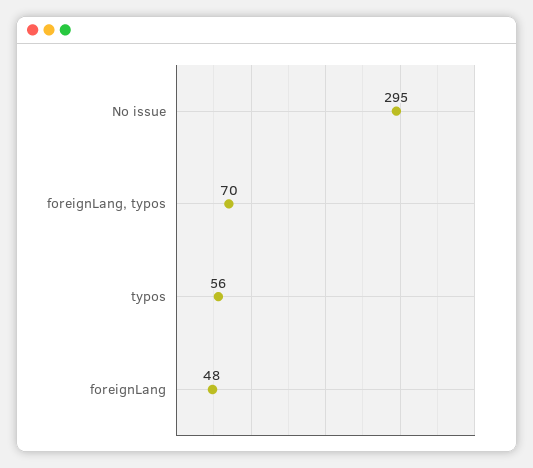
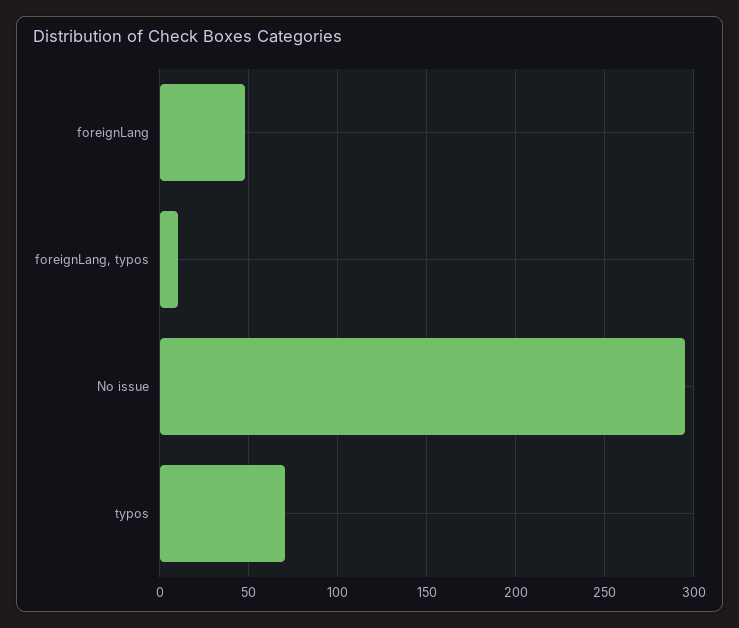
  {
    "No issue": 295,
-   "foreignLang, typos": 70,
+   "foreignLang, typos": 10,
-   "typos": 56,
+   "typos": 70,
    "foreignLang": 48
  }

